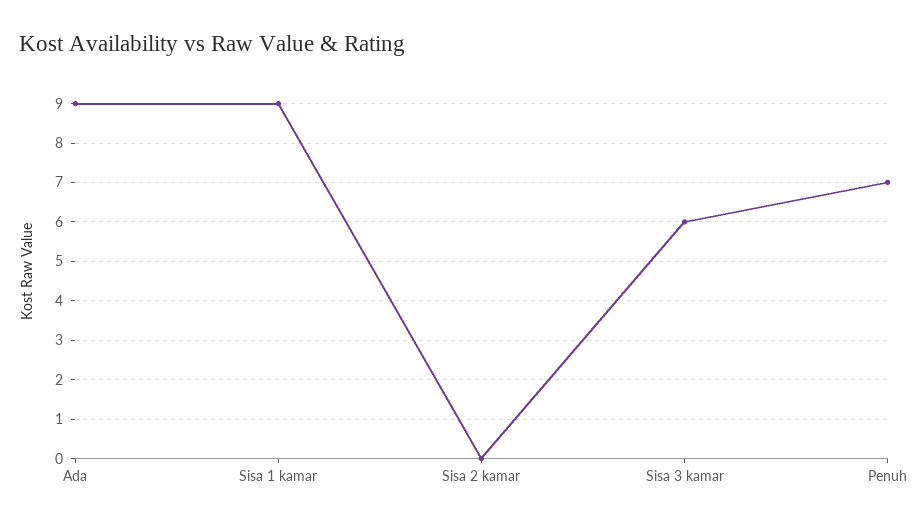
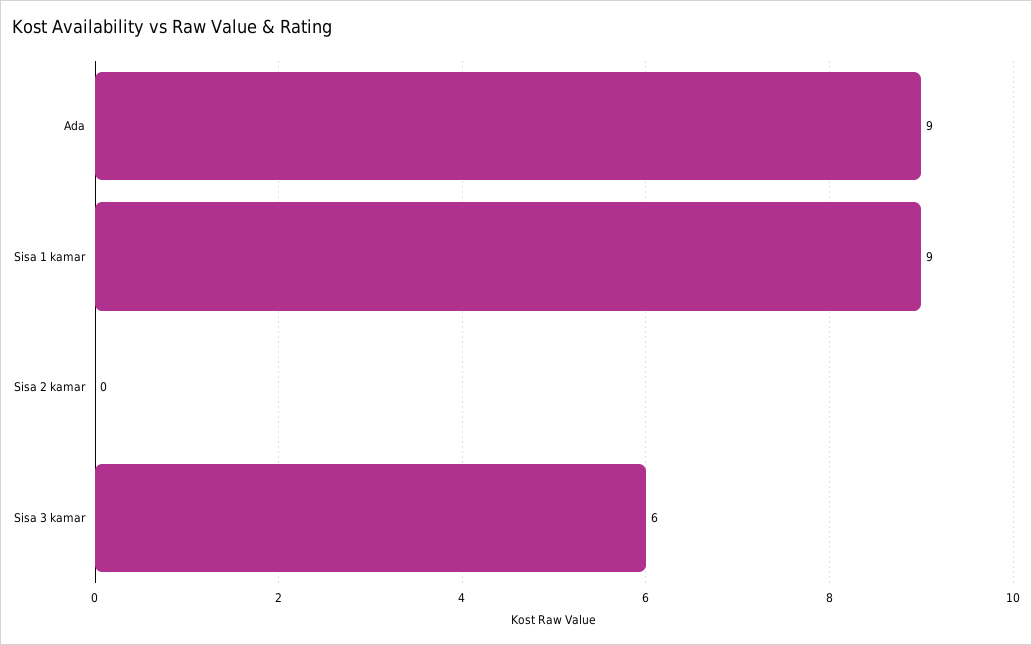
  {
    "Ada": 9,
    "Sisa 1 kamar": 9,
    "Sisa 2 kamar": 0,
-   "Sisa 3 kamar": 6,
+   "Sisa 3 kamar": 6
-   "Penuh": 7
  }

